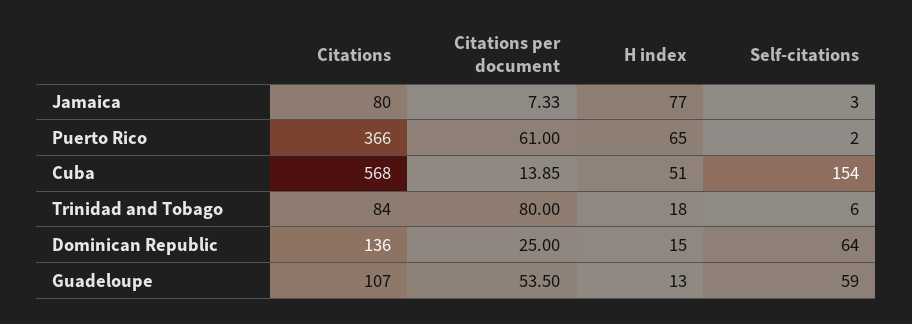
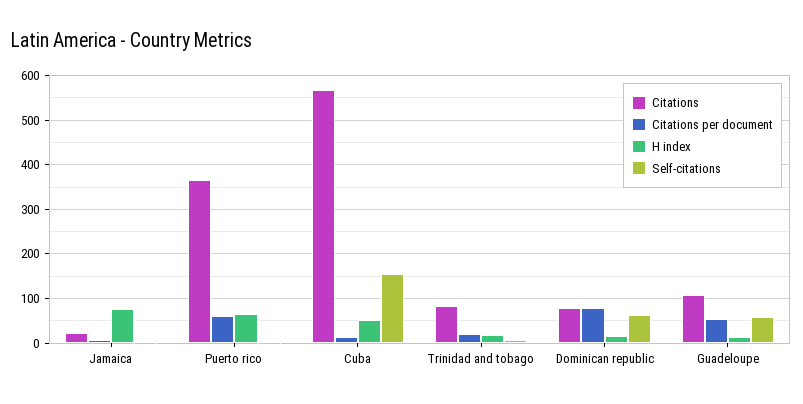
  {
    "Citations": {
-     "Jamaica": 80,
+     "Jamaica": 20,
      "Puerto Rico": 366,
      "Cuba": 568,
      "Trinidad and Tobago": 84,
-     "Dominican Republic": 136,
+     "Dominican Republic": 80,
      "Guadeloupe": 107
    },
    "Citations per document": {
      "Jamaica": 7.33,
      "Puerto Rico": 61,
      "Cuba": 13.85,
-     "Trinidad and Tobago": 80,
+     "Trinidad and Tobago": 20,
-     "Dominican Republic": 25,
+     "Dominican Republic": 80,
      "Guadeloupe": 53.5
    },
    "H index": {
      "Jamaica": 77,
      "Puerto Rico": 65,
      "Cuba": 51,
      "Trinidad and Tobago": 18,
      "Dominican Republic": 15,
      "Guadeloupe": 13
    },
    "Self-citations": {
      "Jamaica": 3,
      "Puerto Rico": 2,
      "Cuba": 154,
      "Trinidad and Tobago": 6,
      "Dominican Republic": 64,
      "Guadeloupe": 59
    }
  }

